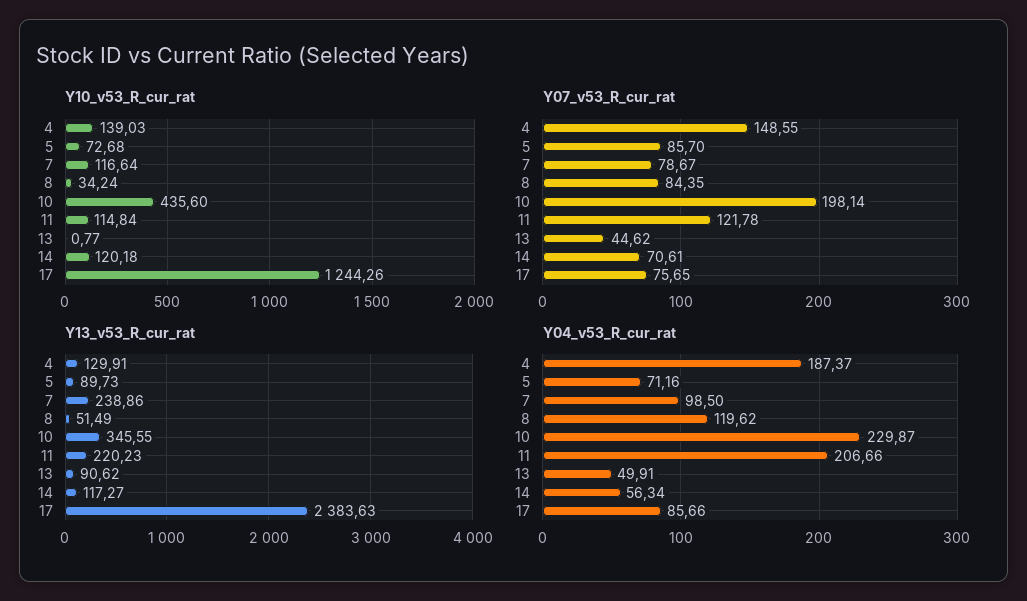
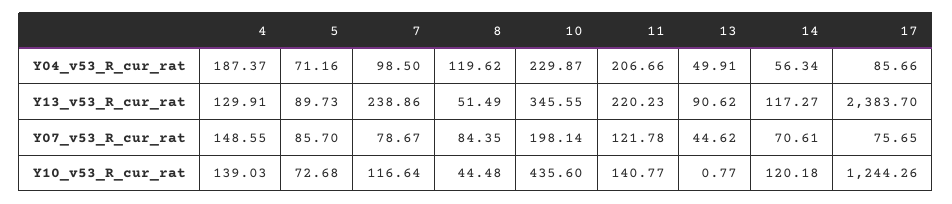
  {
    "Y10_v53_R_cur_rat": {
      "4": 139.03,
      "5": 72.68,
      "7": 116.64,
-     "8": 34.24,
+     "8": 44.48,
      "10": 435.6,
-     "11": 114.84,
+     "11": 140.77,
      "13": 0.77,
      "14": 120.18,
      "17": 1244.26
    },
    "Y07_v53_R_cur_rat": {
      "4": 148.55,
      "5": 85.7,
      "7": 78.67,
      "8": 84.35,
      "10": 198.14,
      "11": 121.78,
      "13": 44.62,
      "14": 70.61,
      "17": 75.65
    },
    "Y13_v53_R_cur_rat": {
      "4": 129.91,
      "5": 89.73,
      "7": 238.86,
      "8": 51.49,
      "10": 345.55,
      "11": 220.23,
      "13": 90.62,
      "14": 117.27,
-     "17": 2383.63
+     "17": 2383.7
    },
    "Y04_v53_R_cur_rat": {
      "4": 187.37,
      "5": 71.16,
      "7": 98.5,
      "8": 119.62,
      "10": 229.87,
      "11": 206.66,
      "13": 49.91,
      "14": 56.34,
      "17": 85.66
    }
  }

